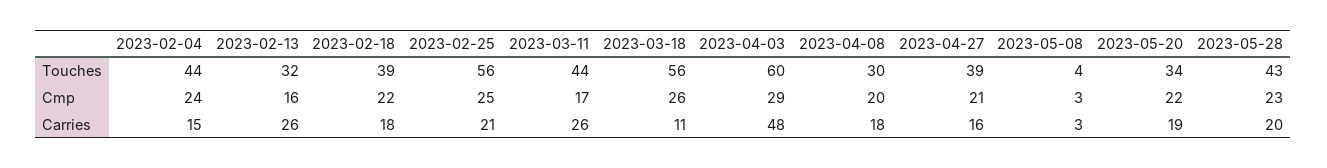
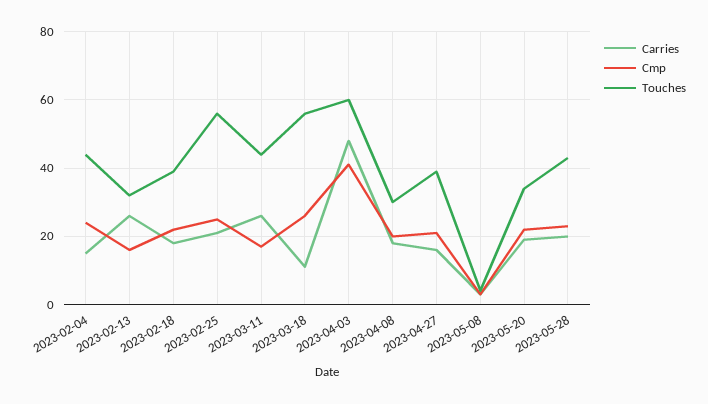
  {
    "Touches": {
      "2023-02-04": 44,
      "2023-02-13": 32,
      "2023-02-18": 39,
      "2023-02-25": 56,
      "2023-03-11": 44,
      "2023-03-18": 56,
      "2023-04-03": 60,
      "2023-04-08": 30,
      "2023-04-27": 39,
      "2023-05-08": 4,
      "2023-05-20": 34,
      "2023-05-28": 43
    },
    "Cmp": {
      "2023-02-04": 24,
      "2023-02-13": 16,
      "2023-02-18": 22,
      "2023-02-25": 25,
      "2023-03-11": 17,
      "2023-03-18": 26,
-     "2023-04-03": 29,
+     "2023-04-03": 40,
      "2023-04-08": 20,
      "2023-04-27": 21,
      "2023-05-08": 3,
      "2023-05-20": 22,
      "2023-05-28": 23
    },
    "Carries": {
      "2023-02-04": 15,
      "2023-02-13": 26,
      "2023-02-18": 18,
      "2023-02-25": 21,
      "2023-03-11": 26,
      "2023-03-18": 11,
      "2023-04-03": 48,
      "2023-04-08": 18,
      "2023-04-27": 16,
      "2023-05-08": 3,
      "2023-05-20": 19,
      "2023-05-28": 20
    }
  }

